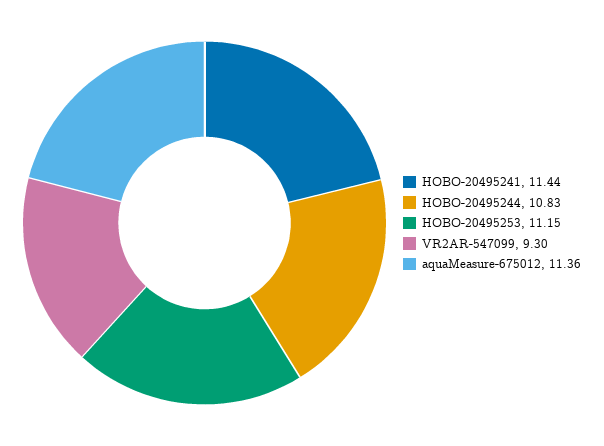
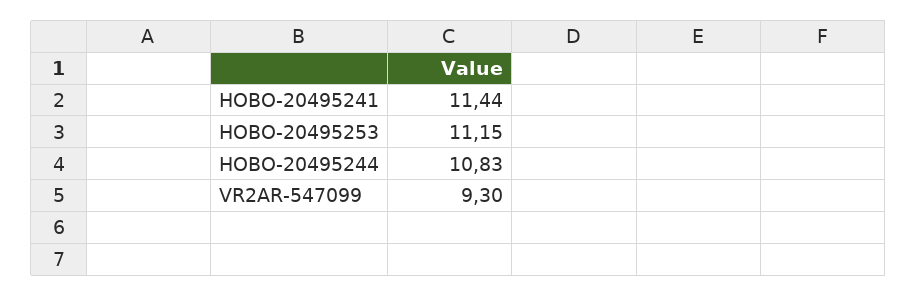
  {
    "HOBO-20495241": 11.44,
    "HOBO-20495244": 10.83,
    "HOBO-20495253": 11.15,
-   "VR2AR-547099": 9.3,
+   "VR2AR-547099": 9.3
-   "aquaMeasure-675012": 11.36
  }

